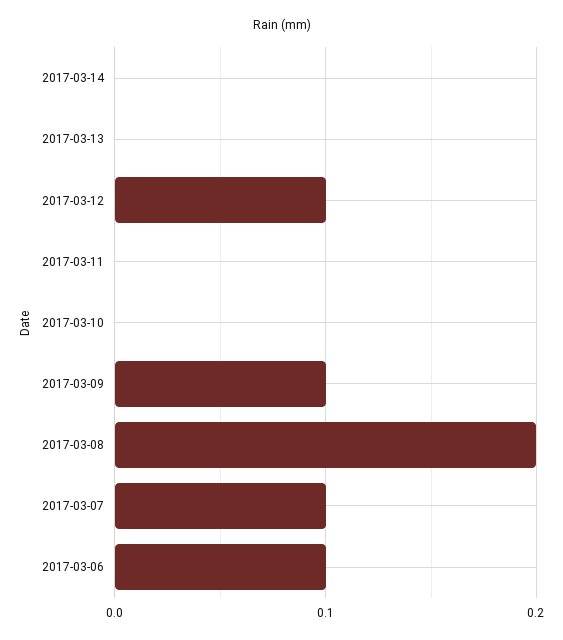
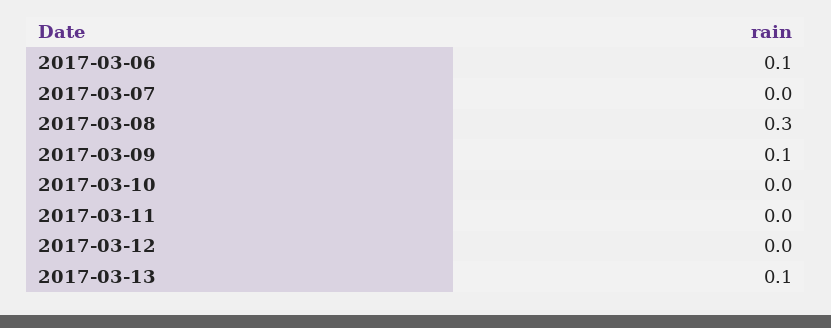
  {
-   "2017-03-14": 0,
-   "2017-03-13": 0,
+   "2017-03-13": 0.1,
-   "2017-03-12": 0.1,
+   "2017-03-12": 0,
    "2017-03-11": 0,
    "2017-03-10": 0,
    "2017-03-09": 0.1,
-   "2017-03-08": 0.2,
+   "2017-03-08": 0.3,
-   "2017-03-07": 0.1,
+   "2017-03-07": 0,
    "2017-03-06": 0.1
  }

